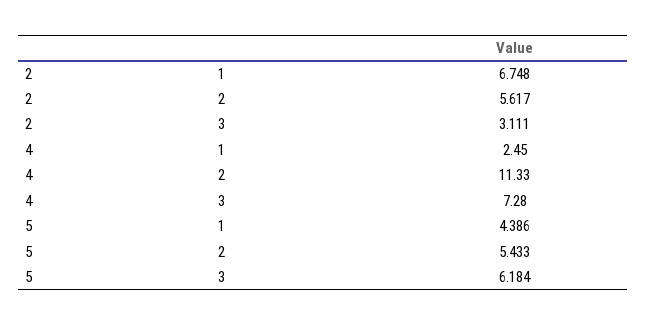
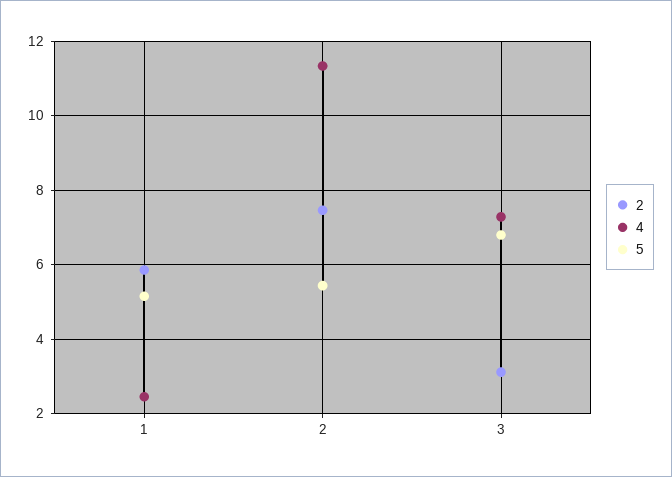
  {
    "2": {
-     "1": 6.748,
+     "1": 5.8,
-     "2": 5.617,
+     "2": 7.4,
      "3": 3.111
    },
    "4": {
      "1": 2.45,
      "2": 11.33,
      "3": 7.28
    },
    "5": {
-     "1": 4.386,
+     "1": 5.2,
      "2": 5.433,
-     "3": 6.184
+     "3": 6.8
    }
  }

